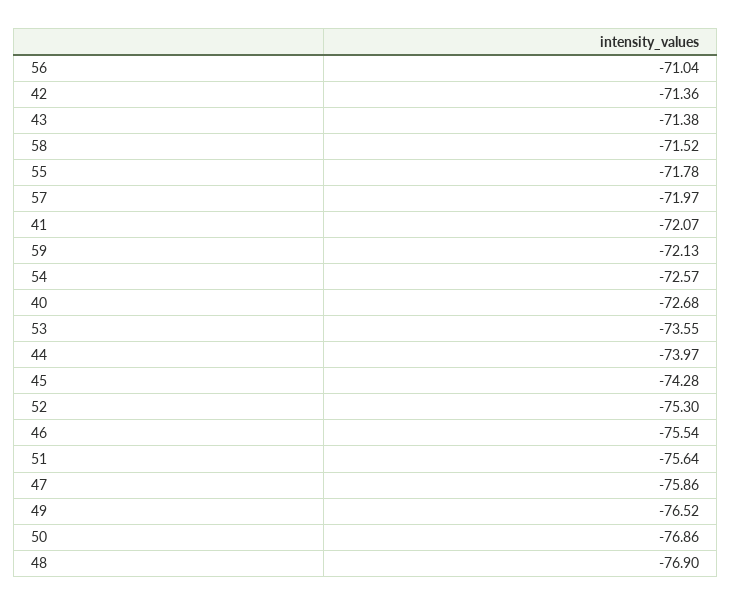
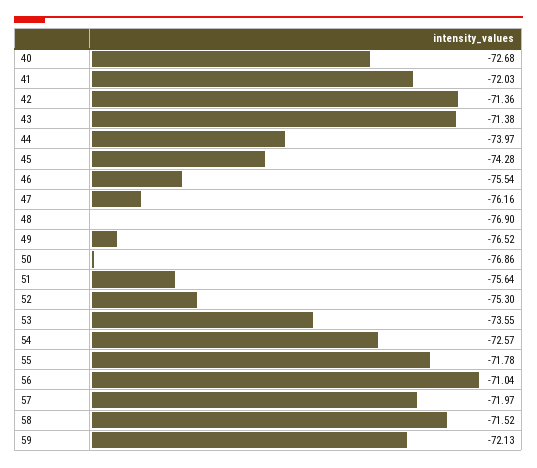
  {
    "56": -71.04,
    "42": -71.36,
    "43": -71.38,
    "58": -71.52,
    "55": -71.78,
    "57": -71.97,
-   "41": -72.07,
+   "41": -72.03,
    "59": -72.13,
    "54": -72.57,
    "40": -72.68,
    "53": -73.55,
    "44": -73.97,
    "45": -74.28,
    "52": -75.3,
    "46": -75.54,
    "51": -75.64,
-   "47": -75.86,
+   "47": -76.16,
    "49": -76.52,
    "50": -76.86,
    "48": -76.9
  }

